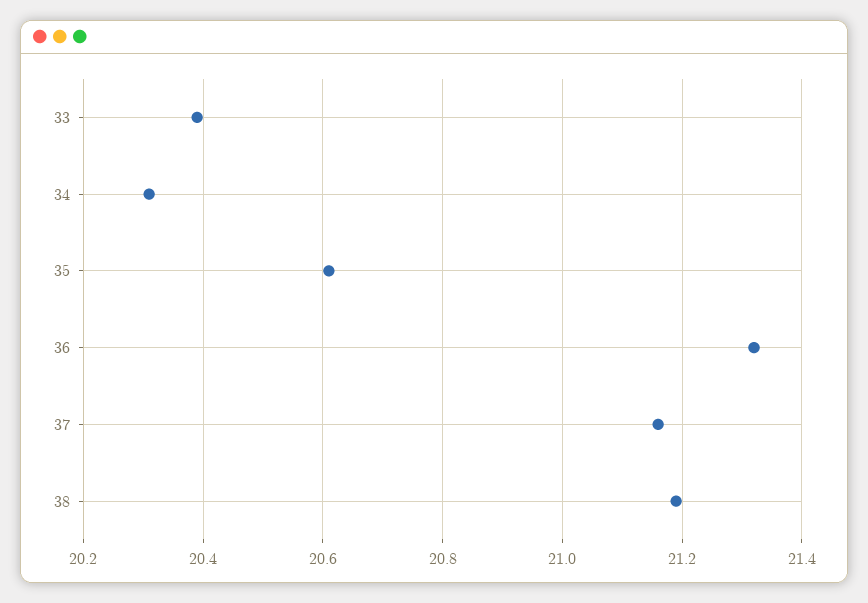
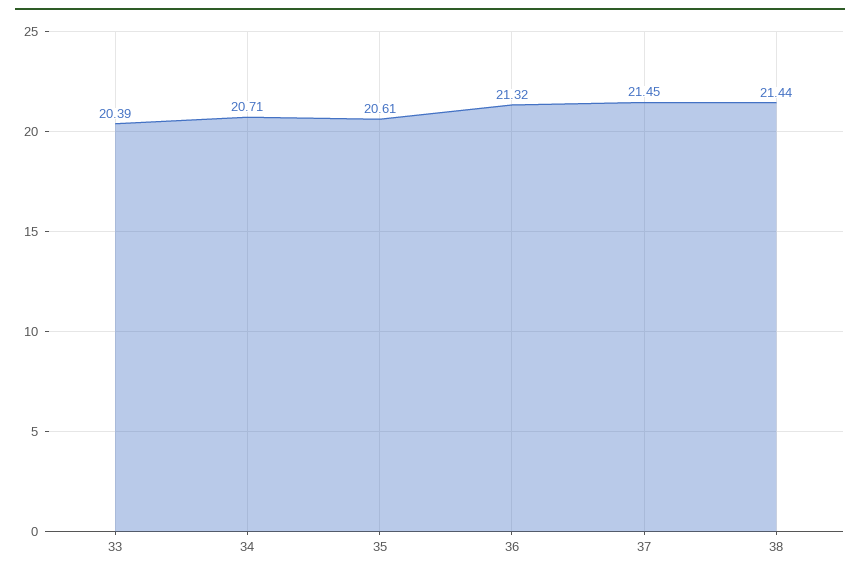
  {
    "33": 20.39,
-   "34": 20.3,
+   "34": 20.71,
    "35": 20.61,
    "36": 21.32,
-   "37": 21.15,
+   "37": 21.45,
-   "38": 21.2
+   "38": 21.44
  }

